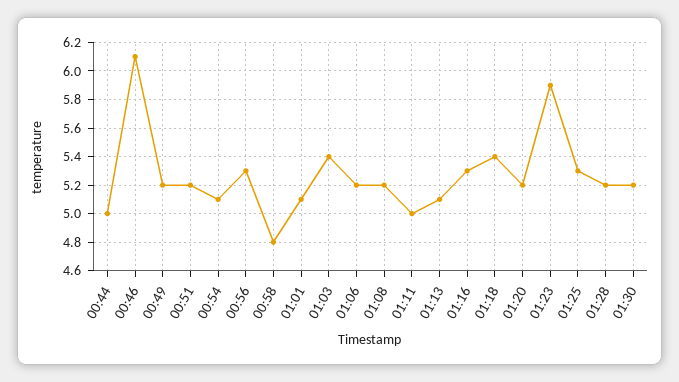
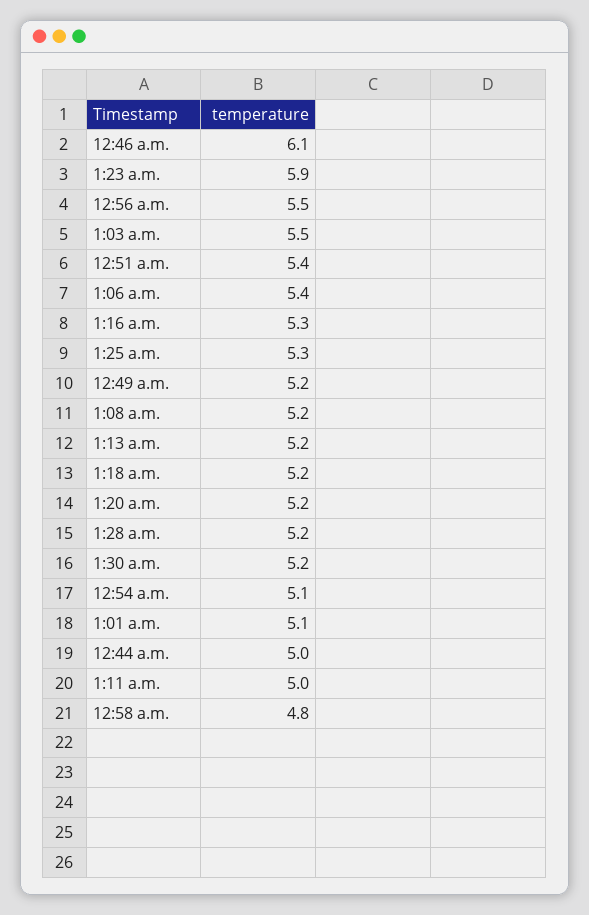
  {
    "00:44": 5,
    "00:46": 6.1,
    "00:49": 5.2,
-   "00:51": 5.2,
+   "00:51": 5.4,
    "00:54": 5.1,
-   "00:56": 5.3,
+   "00:56": 5.5,
    "00:58": 4.8,
    "01:01": 5.1,
-   "01:03": 5.4,
+   "01:03": 5.5,
-   "01:06": 5.2,
+   "01:06": 5.4,
    "01:08": 5.2,
    "01:11": 5,
-   "01:13": 5.1,
+   "01:13": 5.2,
    "01:16": 5.3,
-   "01:18": 5.4,
+   "01:18": 5.2,
    "01:20": 5.2,
    "01:23": 5.9,
    "01:25": 5.3,
    "01:28": 5.2,
    "01:30": 5.2
  }

